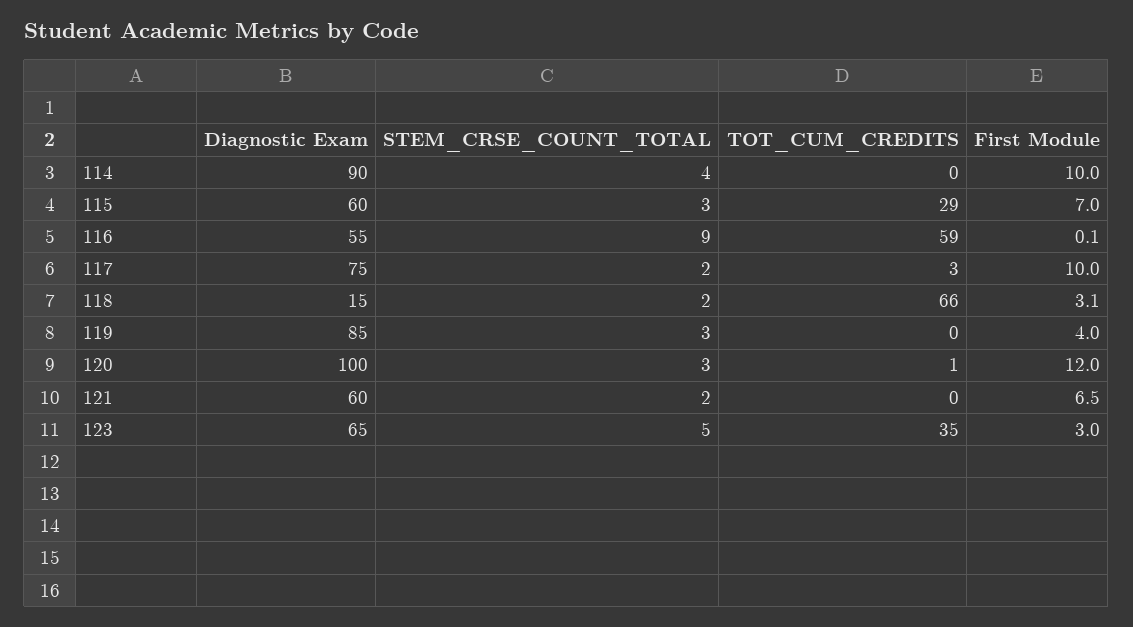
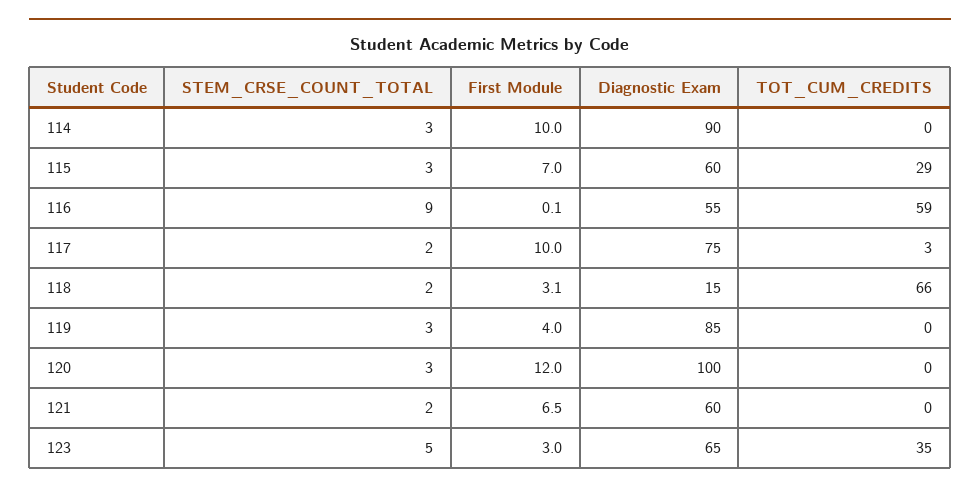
  {
    "Diagnostic Exam": {
      "114": 90,
      "115": 60,
      "116": 55,
      "117": 75,
      "118": 15,
      "119": 85,
      "120": 100,
      "121": 60,
      "123": 65
    },
    "STEM_CRSE_COUNT_TOTAL": {
-     "114": 4,
+     "114": 3,
      "115": 3,
      "116": 9,
      "117": 2,
      "118": 2,
      "119": 3,
      "120": 3,
      "121": 2,
      "123": 5
    },
    "TOT_CUM_CREDITS": {
      "114": 0,
      "115": 29,
      "116": 59,
      "117": 3,
      "118": 66,
      "119": 0,
-     "120": 1,
+     "120": 0,
      "121": 0,
      "123": 35
    },
    "First Module": {
      "114": 10,
      "115": 7,
      "116": 0.1,
      "117": 10,
      "118": 3.1,
      "119": 4,
      "120": 12,
      "121": 6.5,
      "123": 3
    }
  }

